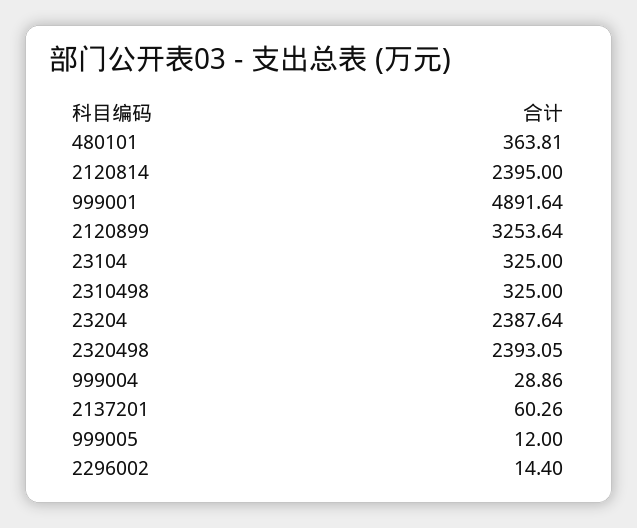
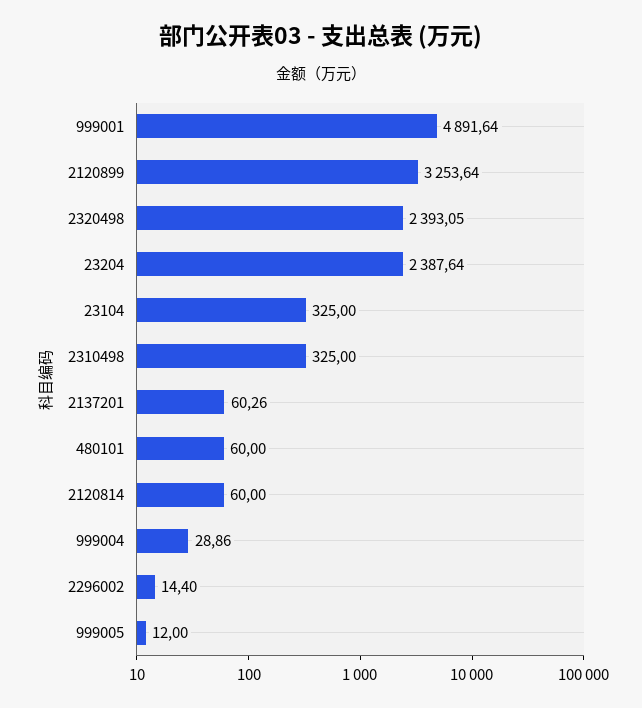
  {
-   "480101": 363.81,
+   "480101": 60,
-   "2120814": 2395,
+   "2120814": 60,
    "999001": 4891.64,
    "2120899": 3253.64,
    "23104": 325,
    "2310498": 325,
    "23204": 2387.64,
    "2320498": 2393.05,
    "999004": 28.86,
    "2137201": 60.26,
    "999005": 12,
    "2296002": 14.4
  }

